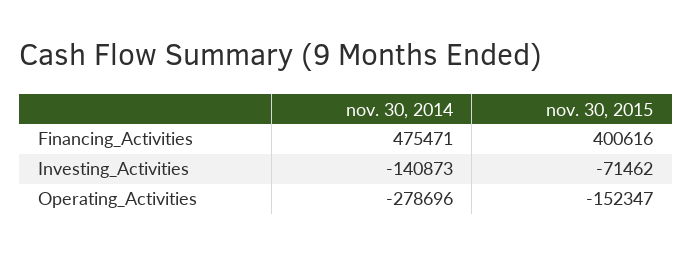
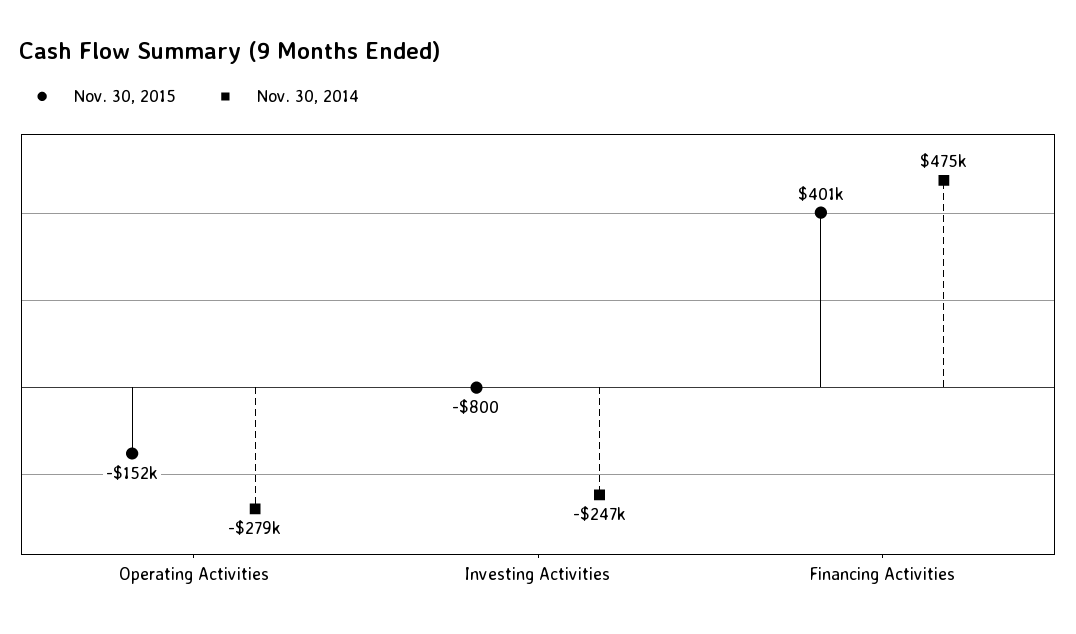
  {
    "nov. 30, 2014": {
      "Financing_Activities": 475471,
-     "Investing_Activities": -140873,
+     "Investing_Activities": -247000,
      "Operating_Activities": -278696
    },
    "nov. 30, 2015": {
      "Financing_Activities": 400616,
-     "Investing_Activities": -71462,
+     "Investing_Activities": -800,
      "Operating_Activities": -152347
    }
  }

